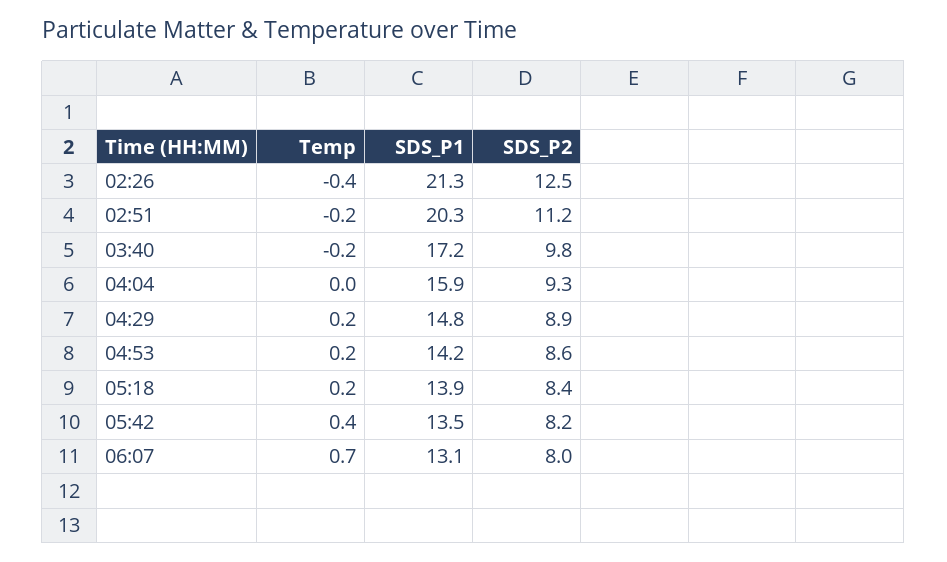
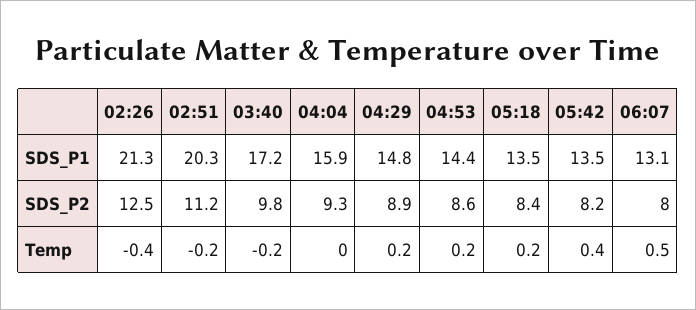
  {
    "Temp": {
      "02:26": -0.4,
      "02:51": -0.2,
      "03:40": -0.2,
      "04:04": 0,
      "04:29": 0.2,
      "04:53": 0.2,
      "05:18": 0.2,
      "05:42": 0.4,
-     "06:07": 0.7
+     "06:07": 0.5
    },
    "SDS_P1": {
      "02:26": 21.3,
      "02:51": 20.3,
      "03:40": 17.2,
      "04:04": 15.9,
      "04:29": 14.8,
-     "04:53": 14.2,
+     "04:53": 14.4,
-     "05:18": 13.9,
+     "05:18": 13.5,
      "05:42": 13.5,
      "06:07": 13.1
    },
    "SDS_P2": {
      "02:26": 12.5,
      "02:51": 11.2,
      "03:40": 9.8,
      "04:04": 9.3,
      "04:29": 8.9,
      "04:53": 8.6,
      "05:18": 8.4,
      "05:42": 8.2,
      "06:07": 8
    }
  }

